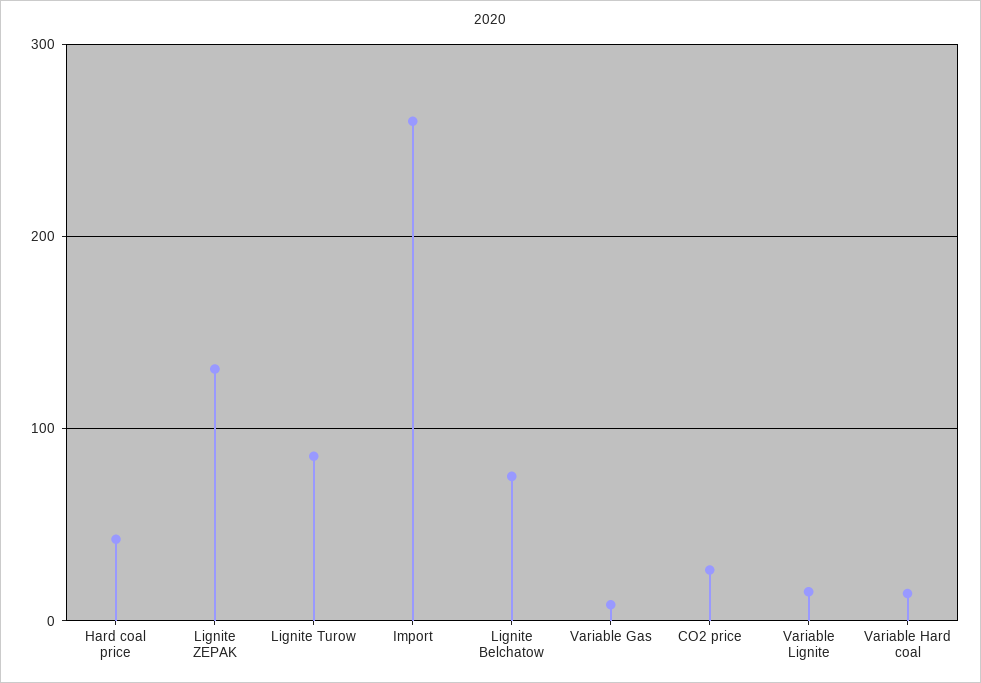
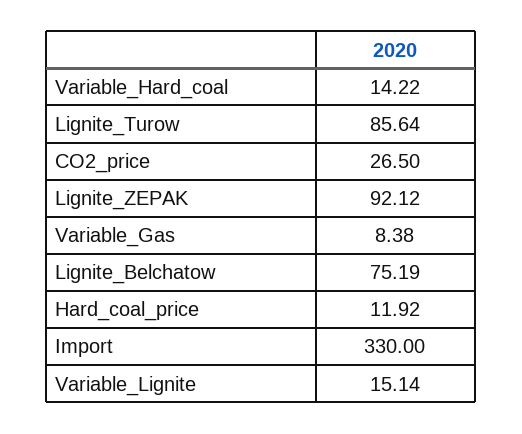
  {
-   "Hard coal price": 40,
+   "Hard coal price": 11.92,
-   "Lignite ZEPAK": 130,
+   "Lignite ZEPAK": 92.12,
    "Lignite Turow": 85.64,
-   "Import": 260,
+   "Import": 330,
    "Lignite Belchatow": 75.19,
    "Variable Gas": 8.38,
    "CO2 price": 26.5,
    "Variable Lignite": 15.14,
    "Variable Hard coal": 14.22
  }

